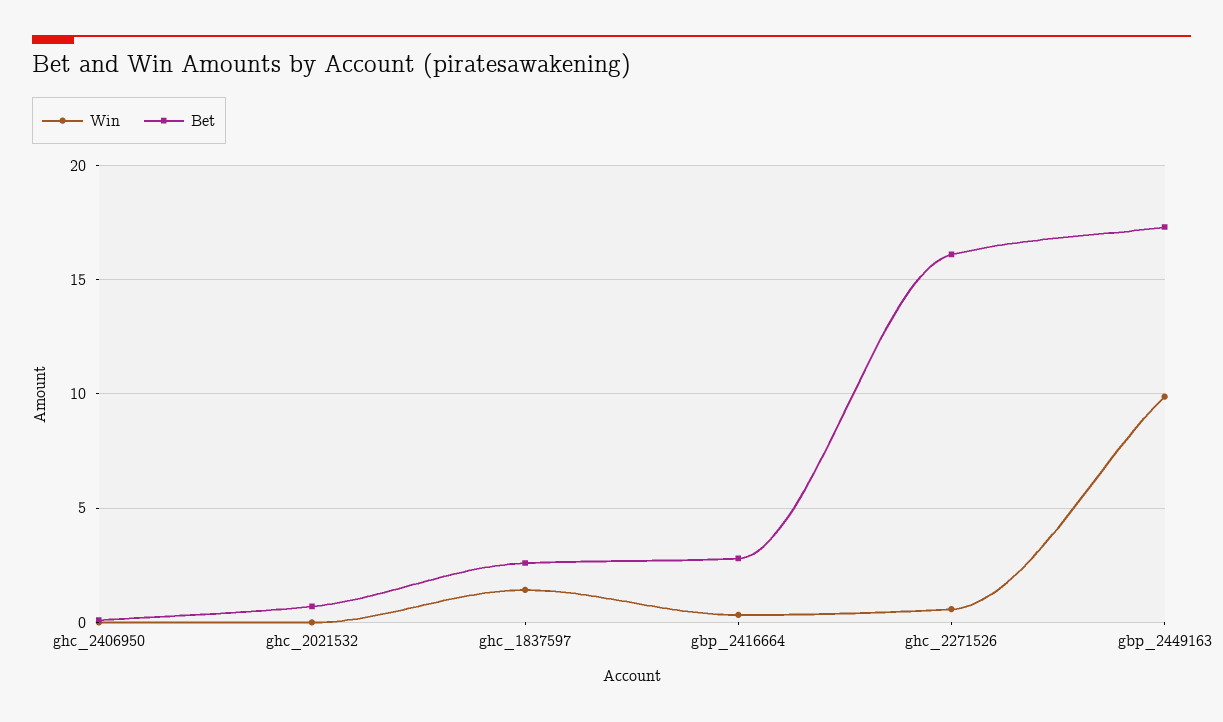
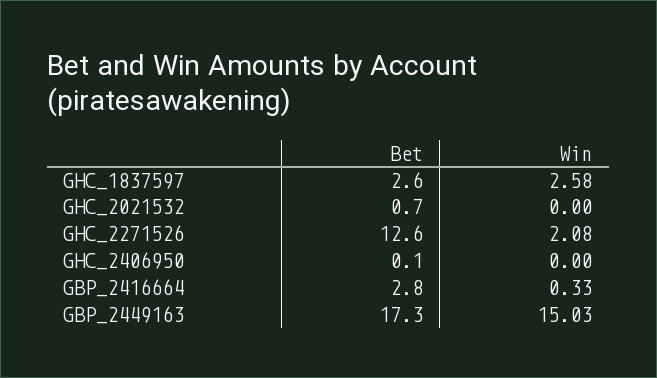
  {
    "Win": {
      "ghc_2406950": 0,
      "ghc_2021532": 0,
-     "ghc_1837597": 1.5,
+     "ghc_1837597": 2.58,
      "gbp_2416664": 0.33,
-     "ghc_2271526": 0.5,
+     "ghc_2271526": 2.08,
-     "gbp_2449163": 10
+     "gbp_2449163": 15.03
    },
    "Bet": {
      "ghc_2406950": 0.1,
      "ghc_2021532": 0.7,
      "ghc_1837597": 2.6,
      "gbp_2416664": 2.8,
-     "ghc_2271526": 16,
+     "ghc_2271526": 12.6,
      "gbp_2449163": 17.3
    }
  }

